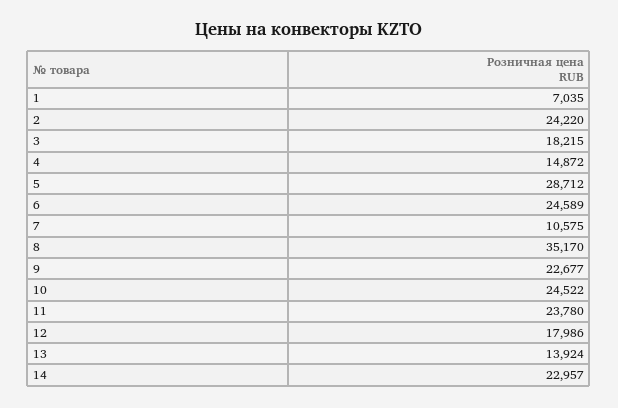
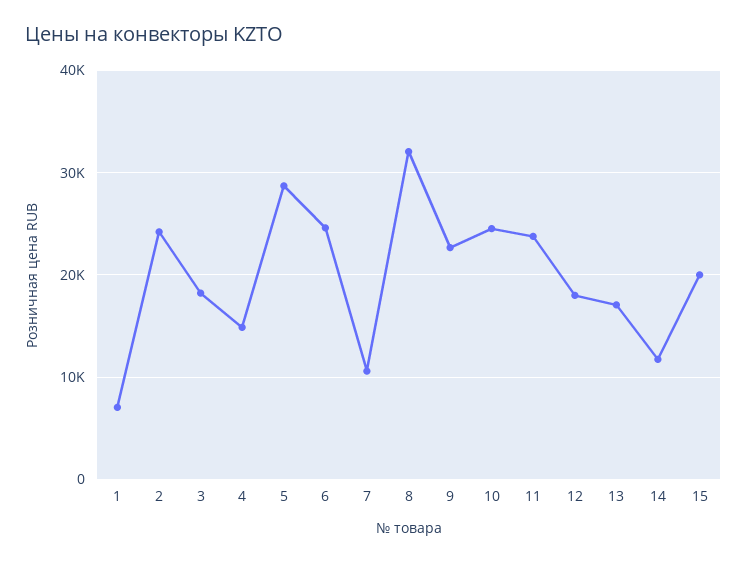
  {
    "1": 7035,
    "2": 24220,
    "3": 18215,
    "4": 14872,
    "5": 28712,
    "6": 24589,
    "7": 10575,
-   "8": 35170,
+   "8": 32000,
    "9": 22677,
    "10": 24522,
    "11": 23780,
    "12": 17986,
-   "13": 13924,
+   "13": 17000,
-   "14": 22957
+   "14": 12000,
+   "15": 20000
  }

